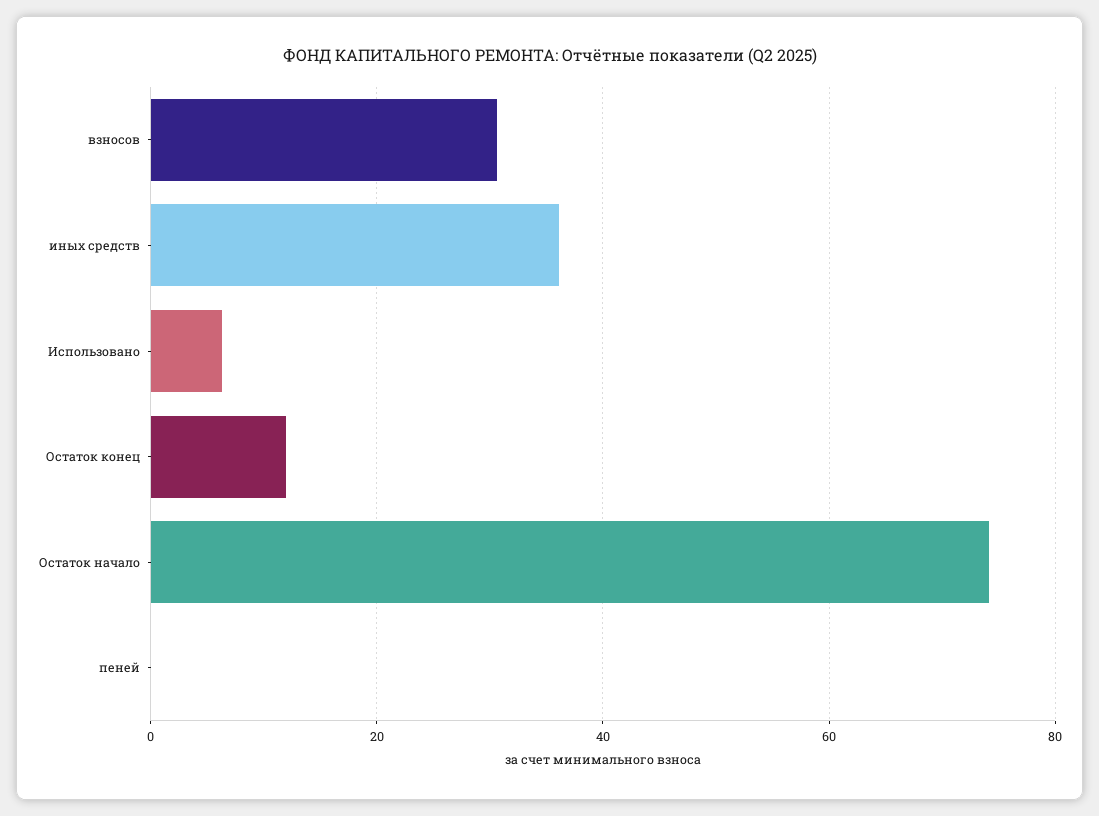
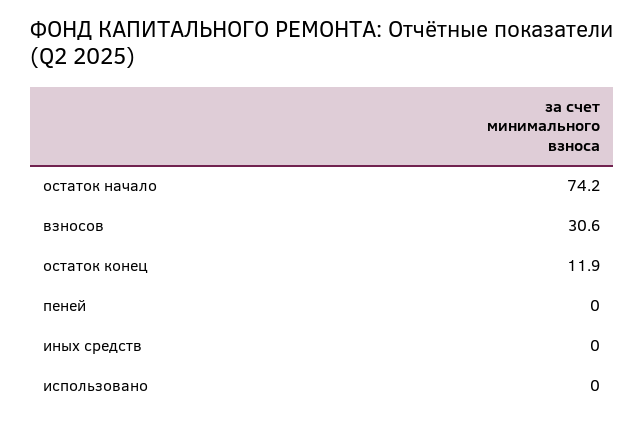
  {
    "взносов": 30.6,
-   "иных средств": 36,
+   "иных средств": 0,
-   "Использовано": 6,
+   "Использовано": 0,
    "Остаток конец": 11.9,
    "Остаток начало": 74.2,
    "пеней": 0
  }

